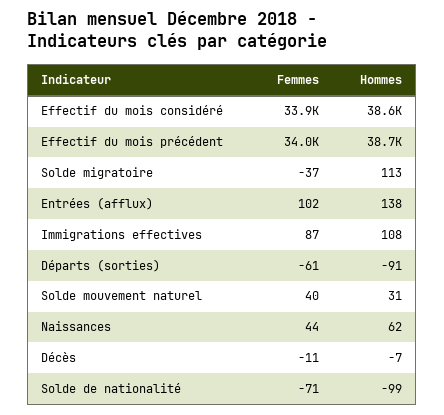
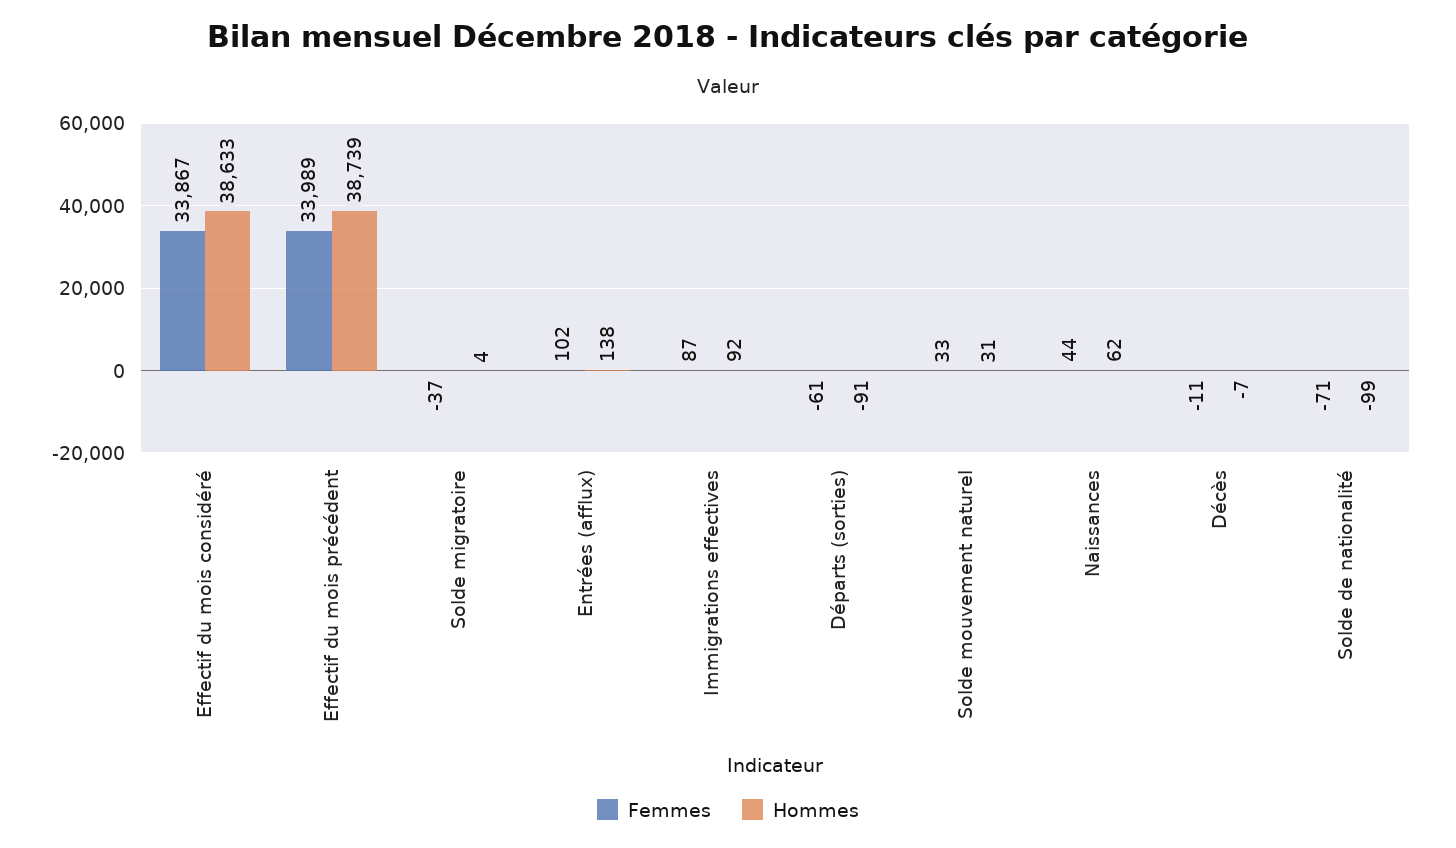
  {
    "Femmes": {
      "Effectif du mois considéré": 33867,
      "Effectif du mois précédent": 33989,
      "Solde migratoire": -37,
      "Entrées (afflux)": 102,
      "Immigrations effectives": 87,
      "Départs (sorties)": -61,
-     "Solde mouvement naturel": 40,
+     "Solde mouvement naturel": 33,
      "Naissances": 44,
      "Décès": -11,
      "Solde de nationalité": -71
    },
    "Hommes": {
      "Effectif du mois considéré": 38633,
      "Effectif du mois précédent": 38739,
-     "Solde migratoire": 113,
+     "Solde migratoire": 4,
      "Entrées (afflux)": 138,
-     "Immigrations effectives": 108,
+     "Immigrations effectives": 92,
      "Départs (sorties)": -91,
      "Solde mouvement naturel": 31,
      "Naissances": 62,
      "Décès": -7,
      "Solde de nationalité": -99
    }
  }

